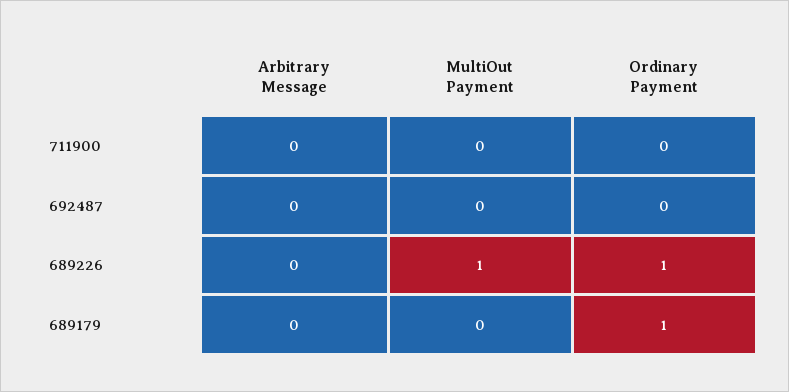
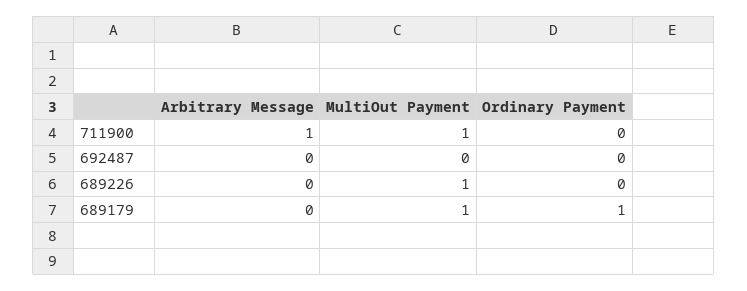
  {
    "Arbitrary Message": {
-     "711900": 0,
+     "711900": 1,
      "692487": 0,
      "689226": 0,
      "689179": 0
    },
    "MultiOut Payment": {
-     "711900": 0,
+     "711900": 1,
      "692487": 0,
      "689226": 1,
-     "689179": 0
+     "689179": 1
    },
    "Ordinary Payment": {
      "711900": 0,
      "692487": 0,
-     "689226": 1,
+     "689226": 0,
      "689179": 1
    }
  }

